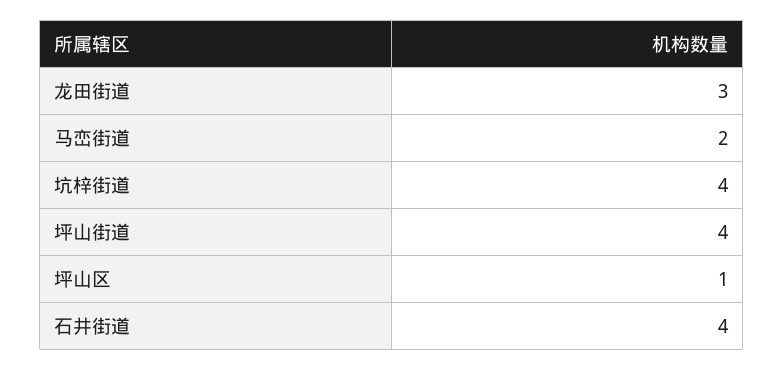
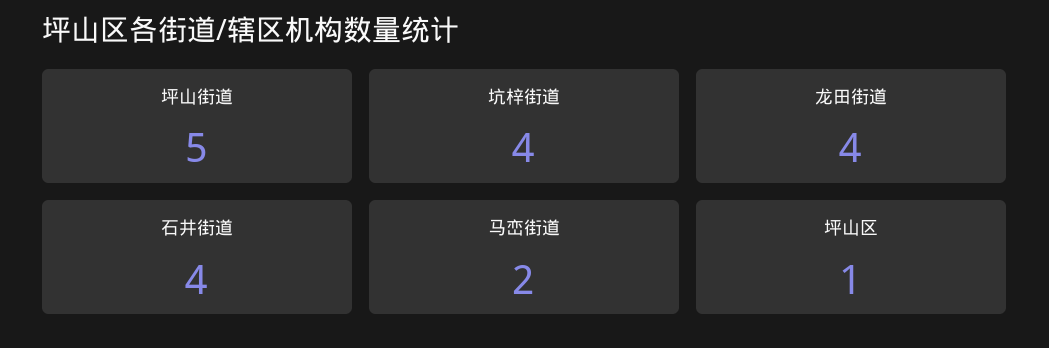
  {
-   "龙田街道": 3,
+   "龙田街道": 4,
    "马峦街道": 2,
    "坑梓街道": 4,
-   "坪山街道": 4,
+   "坪山街道": 5,
    "坪山区": 1,
    "石井街道": 4
  }

